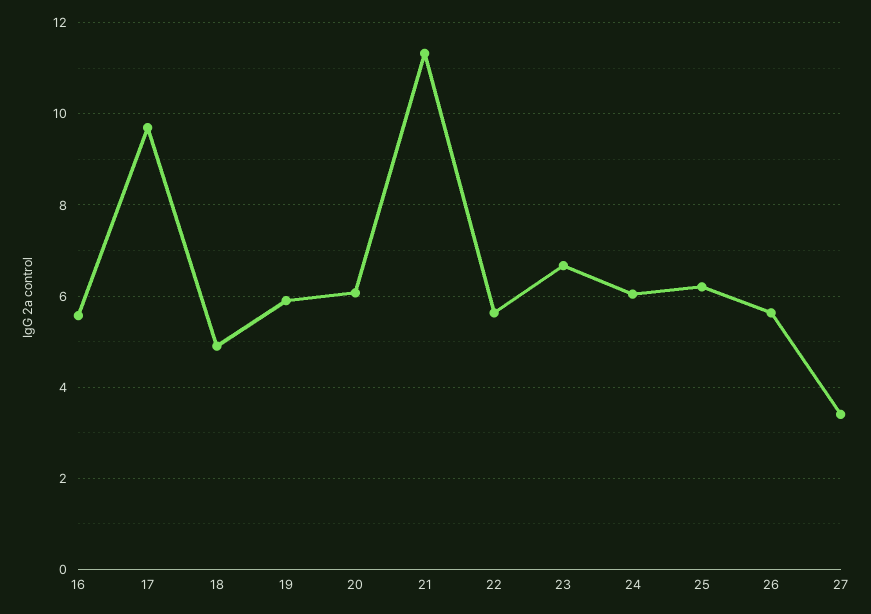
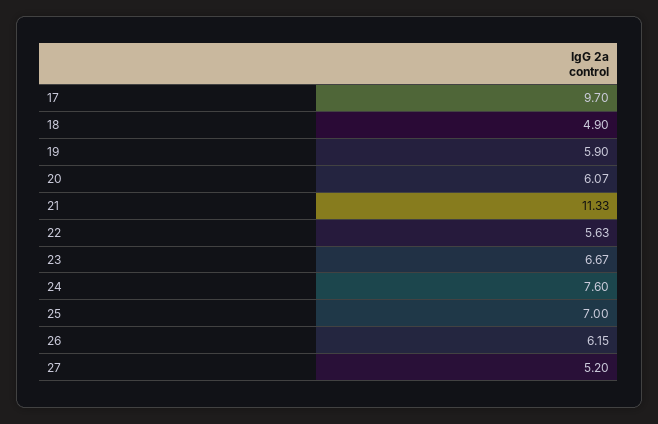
  {
-   "16": 5.6,
    "17": 9.7,
    "18": 4.9,
    "19": 5.9,
    "20": 6.07,
    "21": 11.33,
    "22": 5.63,
    "23": 6.67,
-   "24": 6,
+   "24": 7.6,
-   "25": 6.2,
+   "25": 7,
-   "26": 5.6,
+   "26": 6.15,
-   "27": 3.4
+   "27": 5.2
  }

